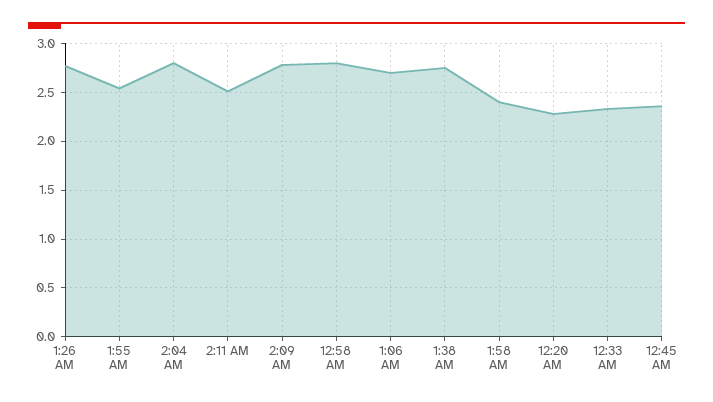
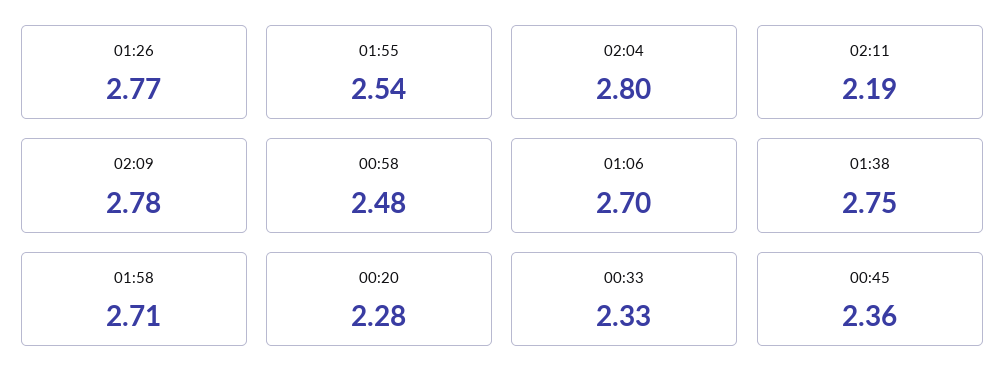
  {
    "1:26 AM": 2.77,
    "1:55 AM": 2.54,
    "2:04 AM": 2.8,
-   "2:11 AM": 2.5,
+   "2:11 AM": 2.19,
    "2:09 AM": 2.78,
-   "12:58 AM": 2.8,
+   "12:58 AM": 2.48,
    "1:06 AM": 2.7,
    "1:38 AM": 2.75,
-   "1:58 AM": 2.4,
+   "1:58 AM": 2.71,
    "12:20 AM": 2.28,
    "12:33 AM": 2.33,
    "12:45 AM": 2.36
  }

